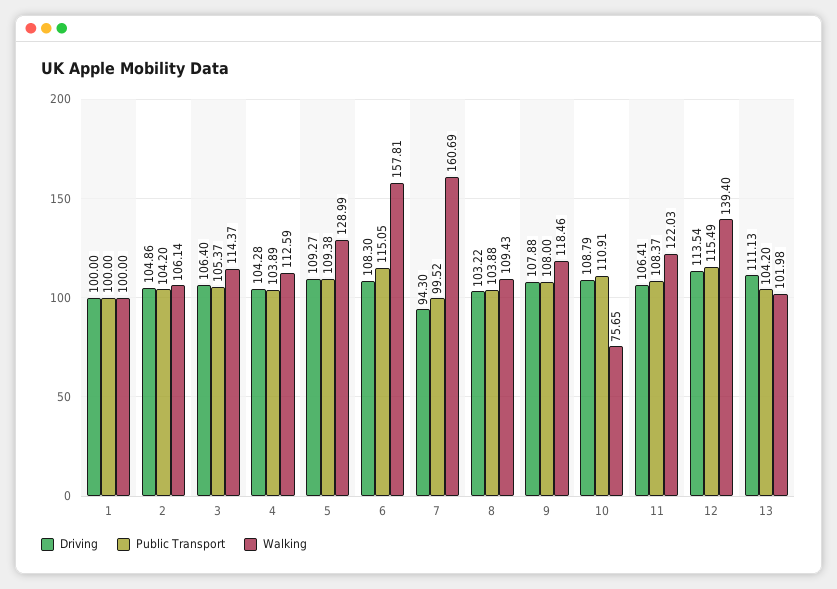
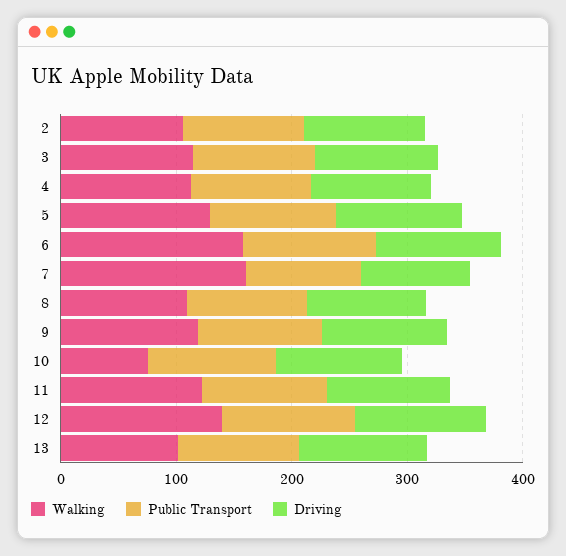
  {
    "Driving": {
-     "1": 100,
      "2": 104.86,
      "3": 106.4,
      "4": 104.28,
      "5": 109.27,
      "6": 108.3,
      "7": 94.3,
      "8": 103.22,
      "9": 107.88,
      "10": 108.79,
      "11": 106.41,
      "12": 113.54,
      "13": 111.13
    },
    "Public Transport": {
-     "1": 100,
      "2": 104.2,
      "3": 105.37,
      "4": 103.89,
      "5": 109.38,
      "6": 115.05,
      "7": 99.52,
      "8": 103.88,
      "9": 108,
      "10": 110.91,
      "11": 108.37,
      "12": 115.49,
      "13": 104.2
    },
    "Walking": {
-     "1": 100,
      "2": 106.14,
      "3": 114.37,
      "4": 112.59,
      "5": 128.99,
      "6": 157.81,
      "7": 160.69,
      "8": 109.43,
      "9": 118.46,
      "10": 75.65,
      "11": 122.03,
      "12": 139.4,
      "13": 101.98
    }
  }

